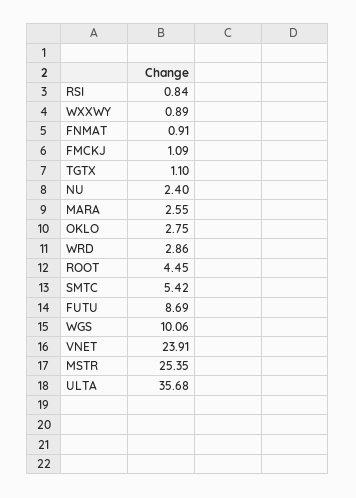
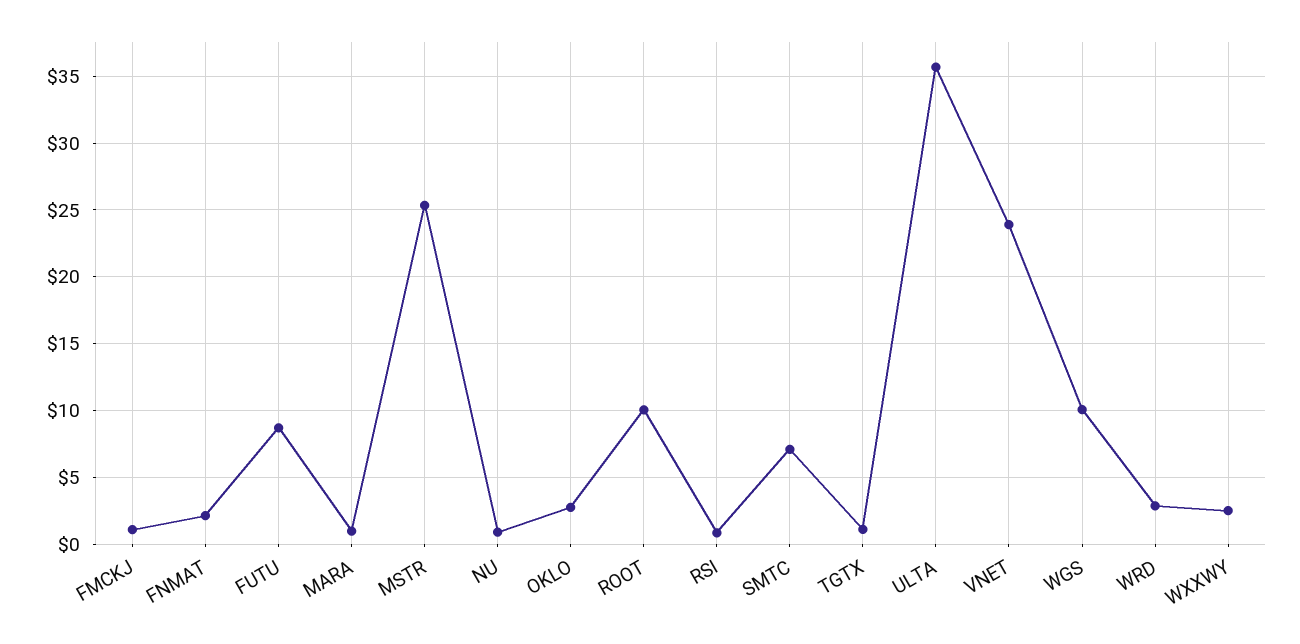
  {
    "RSI": 0.84,
-   "WXXWY": 0.89,
+   "WXXWY": 2.5,
-   "FNMAT": 0.91,
+   "FNMAT": 2,
    "FMCKJ": 1.09,
    "TGTX": 1.1,
-   "NU": 2.4,
+   "NU": 1,
-   "MARA": 2.55,
+   "MARA": 1,
    "OKLO": 2.75,
    "WRD": 2.86,
-   "ROOT": 4.45,
+   "ROOT": 10,
-   "SMTC": 5.42,
+   "SMTC": 7,
    "FUTU": 8.69,
    "WGS": 10.06,
    "VNET": 23.91,
    "MSTR": 25.35,
    "ULTA": 35.68
  }

